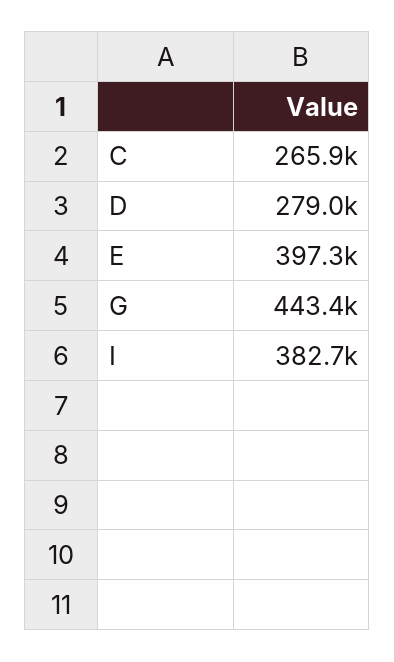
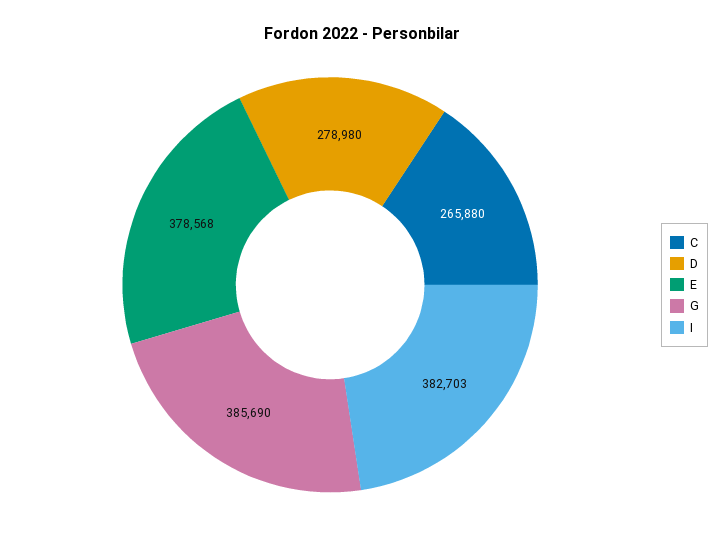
  {
    "C": 265880,
    "D": 278980,
-   "E": 397300,
+   "E": 378568,
-   "G": 443400,
+   "G": 385690,
    "I": 382703
  }

